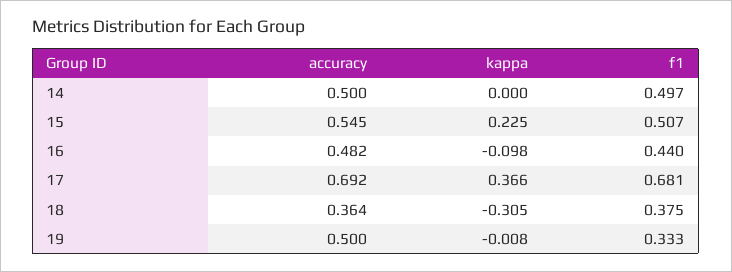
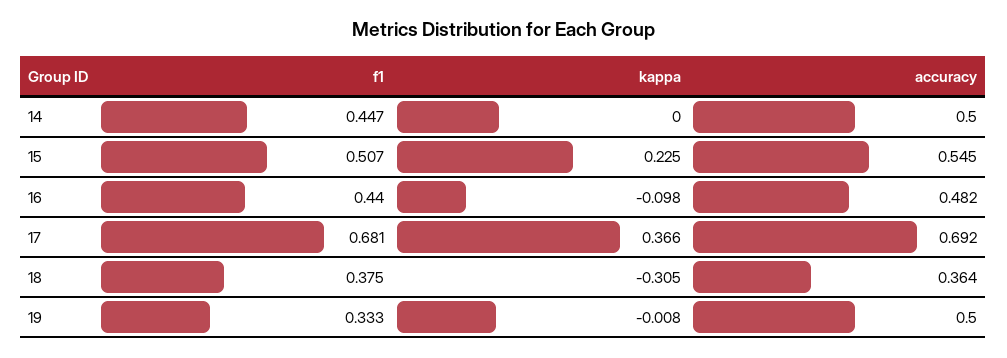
  {
    "accuracy": {
      "14": 0.5,
      "15": 0.545,
      "16": 0.482,
      "17": 0.692,
      "18": 0.364,
      "19": 0.5
    },
    "kappa": {
      "14": 0,
      "15": 0.225,
      "16": -0.098,
      "17": 0.366,
      "18": -0.305,
      "19": -0.008
    },
    "f1": {
-     "14": 0.497,
+     "14": 0.447,
      "15": 0.507,
      "16": 0.44,
      "17": 0.681,
      "18": 0.375,
      "19": 0.333
    }
  }

